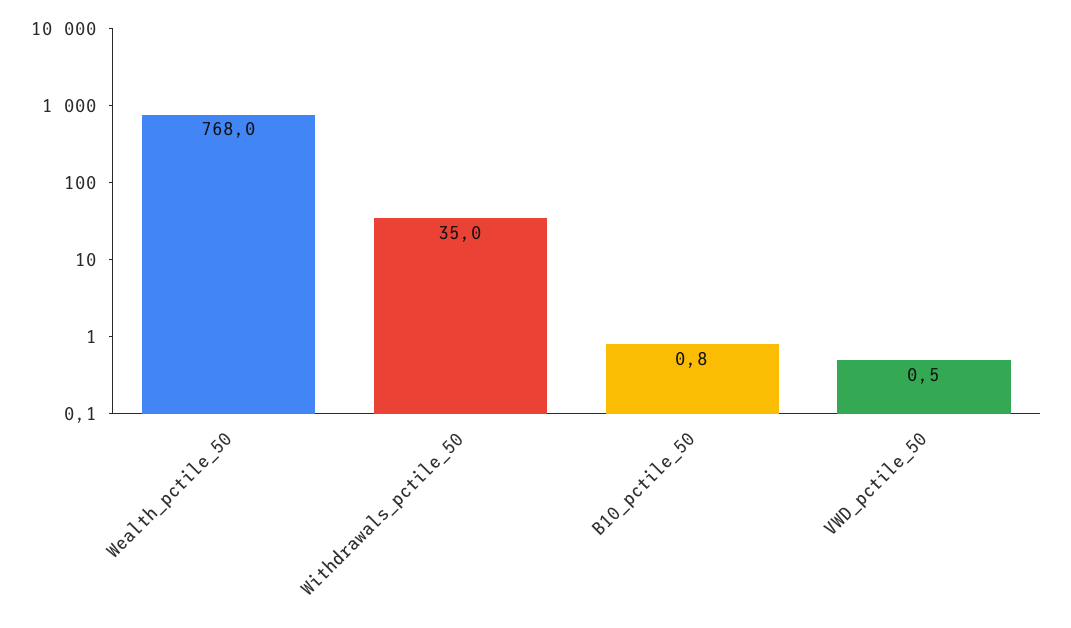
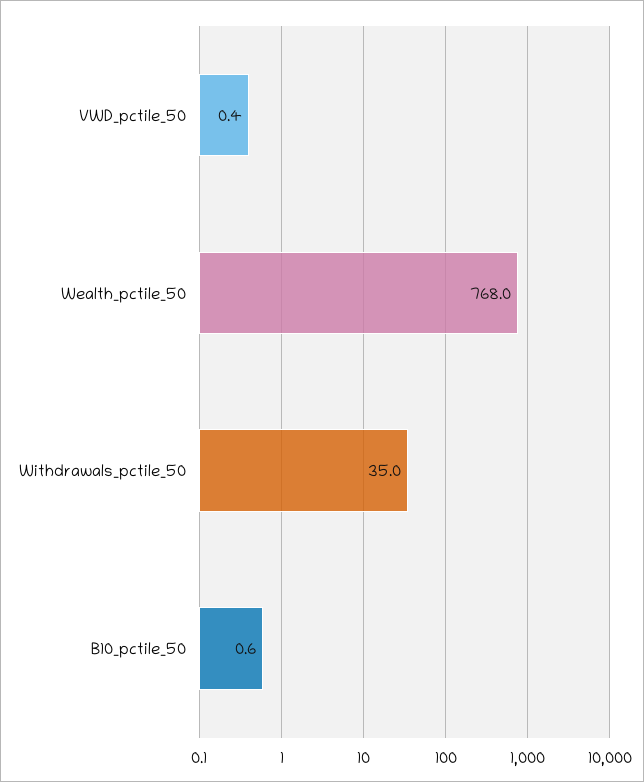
  {
    "Wealth_pctile_50": 768,
    "Withdrawals_pctile_50": 35,
-   "B10_pctile_50": 0.8,
+   "B10_pctile_50": 0.6,
-   "VWD_pctile_50": 0.5
+   "VWD_pctile_50": 0.4
  }

